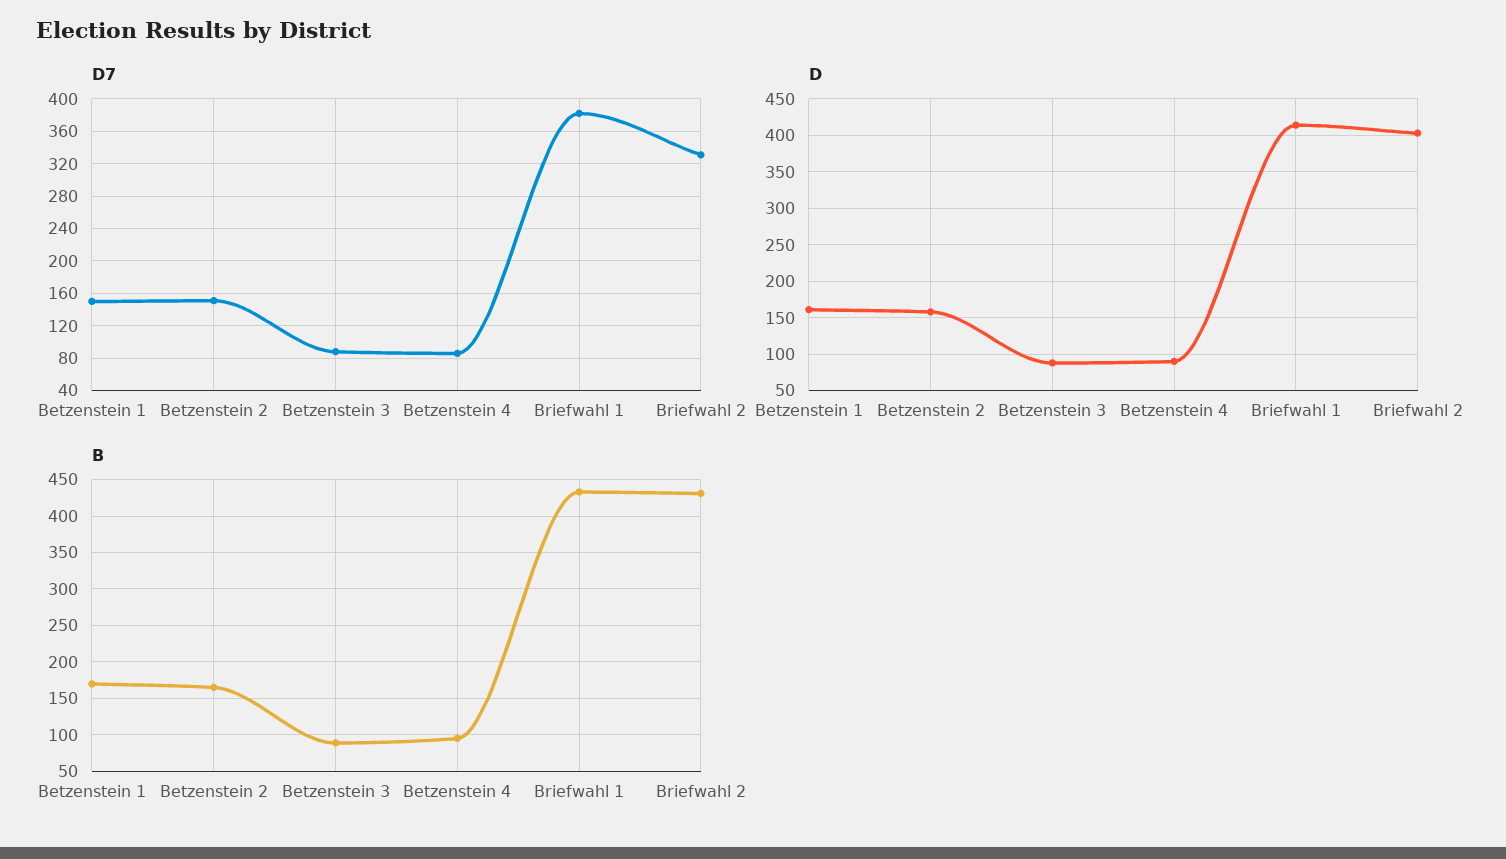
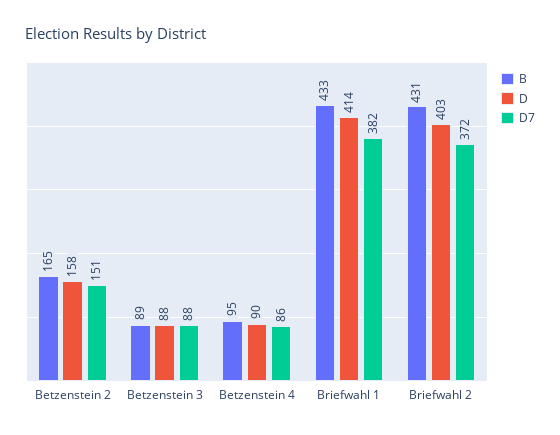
  {
    "D7": {
-     "Betzenstein 1": 150,
      "Betzenstein 2": 151,
      "Betzenstein 3": 88,
      "Betzenstein 4": 86,
      "Briefwahl 1": 382,
-     "Briefwahl 2": 330
+     "Briefwahl 2": 372
    },
    "D": {
-     "Betzenstein 1": 160,
      "Betzenstein 2": 158,
      "Betzenstein 3": 88,
      "Betzenstein 4": 90,
      "Briefwahl 1": 414,
      "Briefwahl 2": 403
    },
    "B": {
-     "Betzenstein 1": 170,
      "Betzenstein 2": 165,
      "Betzenstein 3": 89,
      "Betzenstein 4": 95,
      "Briefwahl 1": 433,
      "Briefwahl 2": 431
    }
  }

